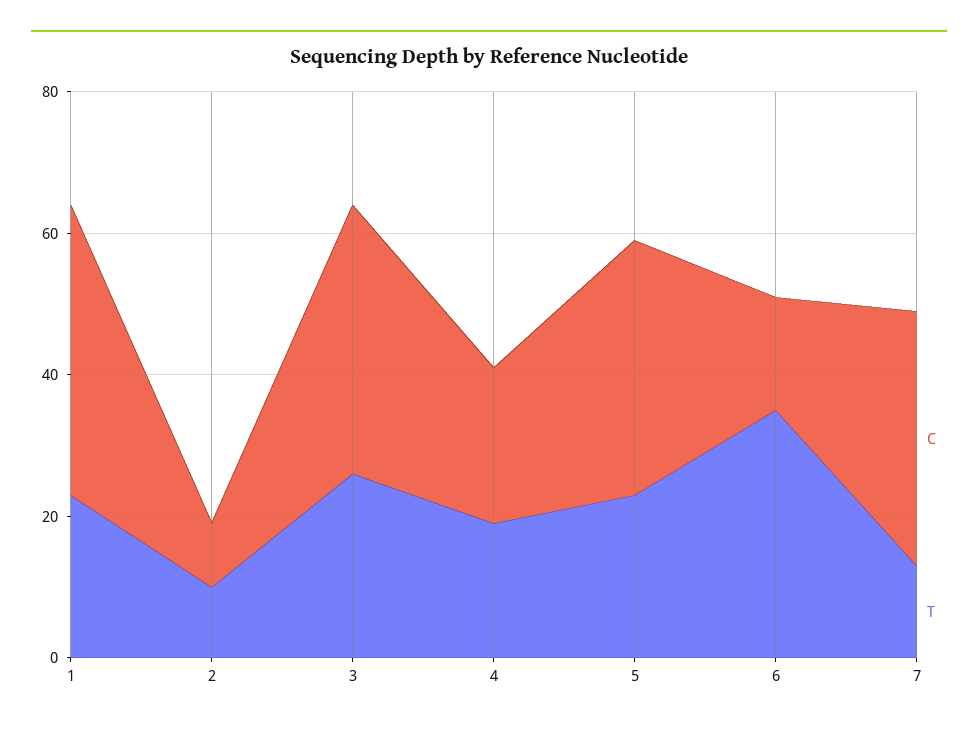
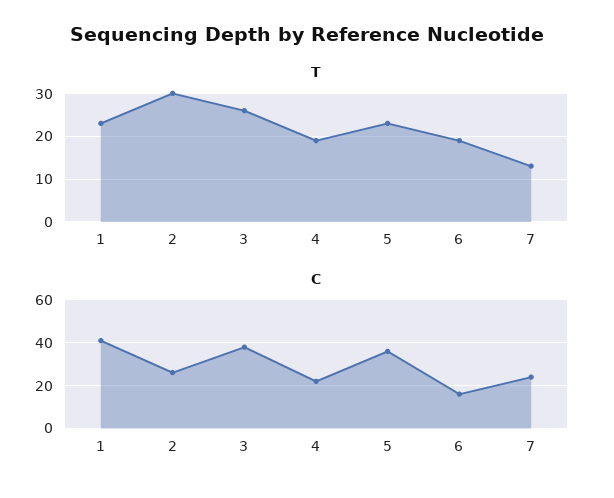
  {
    "C": {
      "1": 40,
-     "2": 10,
+     "2": 25,
      "3": 40,
      "4": 20,
      "5": 35,
      "6": 15,
-     "7": 35
+     "7": 25
    },
    "T": {
      "1": 25,
-     "2": 10,
+     "2": 30,
      "3": 25,
      "4": 20,
      "5": 25,
-     "6": 35,
+     "6": 20,
      "7": 15
    }
  }

